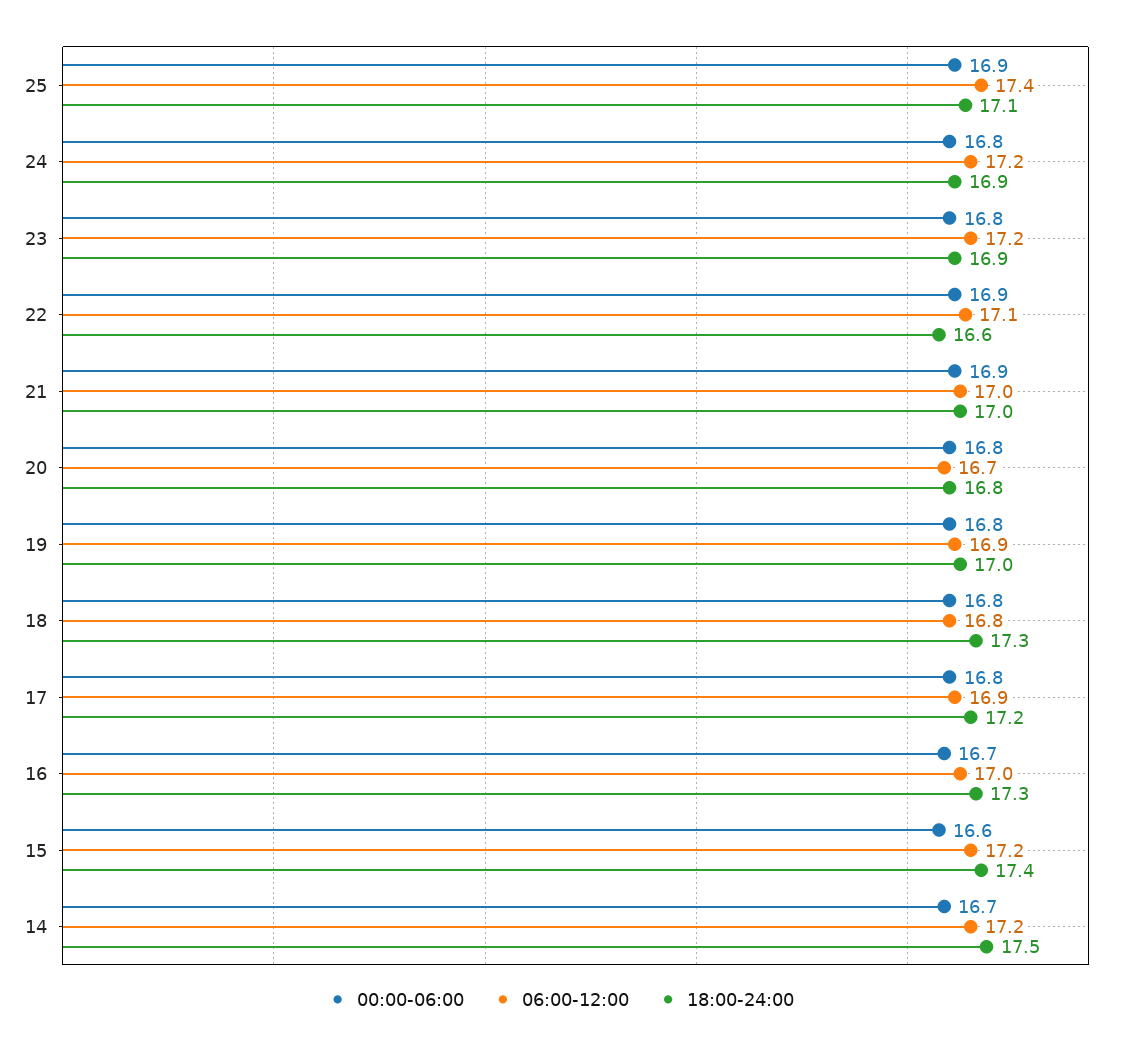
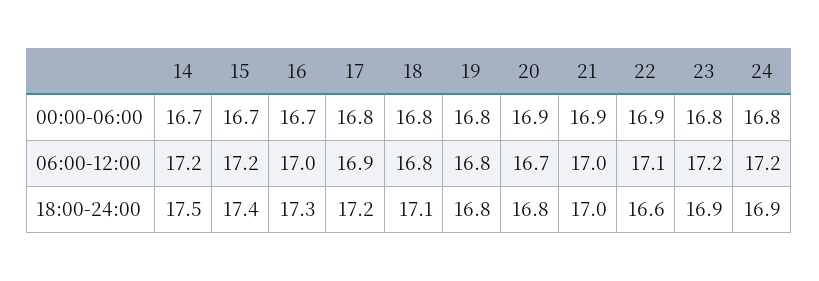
  {
    "00:00-06:00": {
-     "25": 16.9,
      "24": 16.8,
      "23": 16.8,
      "22": 16.9,
      "21": 16.9,
-     "20": 16.8,
+     "20": 16.9,
      "19": 16.8,
      "18": 16.8,
      "17": 16.8,
      "16": 16.7,
-     "15": 16.6,
+     "15": 16.7,
      "14": 16.7
    },
    "06:00-12:00": {
-     "25": 17.4,
      "24": 17.2,
      "23": 17.2,
      "22": 17.1,
      "21": 17,
      "20": 16.7,
-     "19": 16.9,
+     "19": 16.8,
      "18": 16.8,
      "17": 16.9,
      "16": 17,
      "15": 17.2,
      "14": 17.2
    },
    "18:00-24:00": {
-     "25": 17.1,
      "24": 16.9,
      "23": 16.9,
      "22": 16.6,
      "21": 17,
      "20": 16.8,
-     "19": 17,
+     "19": 16.8,
-     "18": 17.3,
+     "18": 17.1,
      "17": 17.2,
      "16": 17.3,
      "15": 17.4,
      "14": 17.5
    }
  }

